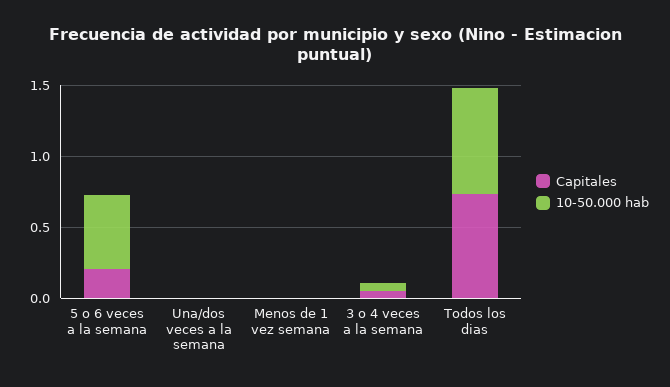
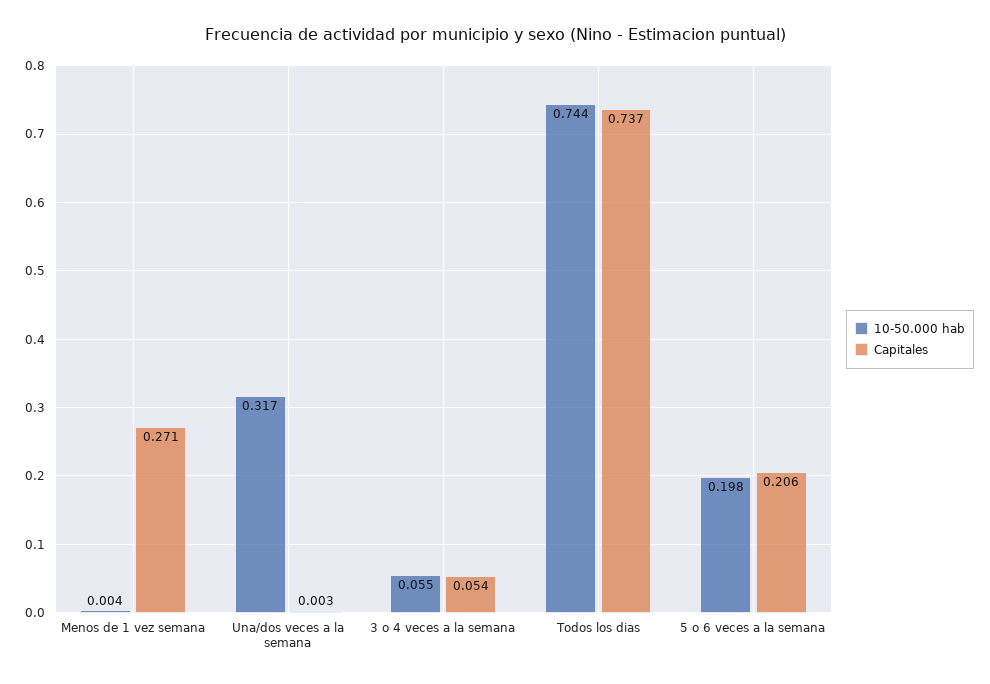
  {
    "Capitales": {
      "5 o 6 veces a la semana": 0.206,
      "Una/dos veces a la semana": 0.003,
-     "Menos de 1 vez semana": 0,
+     "Menos de 1 vez semana": 0.271,
      "3 o 4 veces a la semana": 0.054,
      "Todos los dias": 0.737
    },
    "10-50.000 hab": {
-     "5 o 6 veces a la semana": 0.5,
+     "5 o 6 veces a la semana": 0.198,
-     "Una/dos veces a la semana": 0,
+     "Una/dos veces a la semana": 0.317,
      "Menos de 1 vez semana": 0.004,
      "3 o 4 veces a la semana": 0.055,
      "Todos los dias": 0.744
    }
  }

